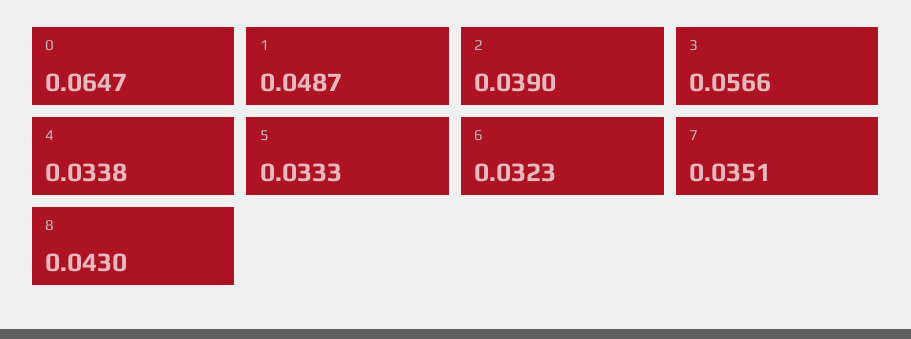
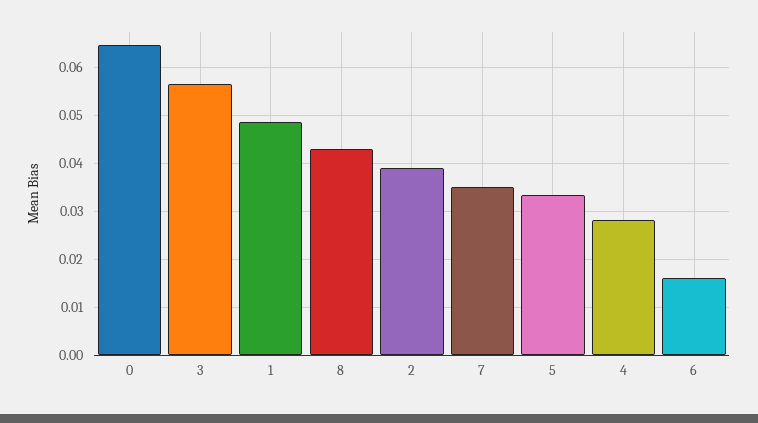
  {
    "0": 0.0647,
    "1": 0.0487,
    "2": 0.039,
    "3": 0.0566,
-   "4": 0.0338,
+   "4": 0.028,
    "5": 0.0333,
-   "6": 0.0323,
+   "6": 0.016,
    "7": 0.0351,
    "8": 0.043
  }

